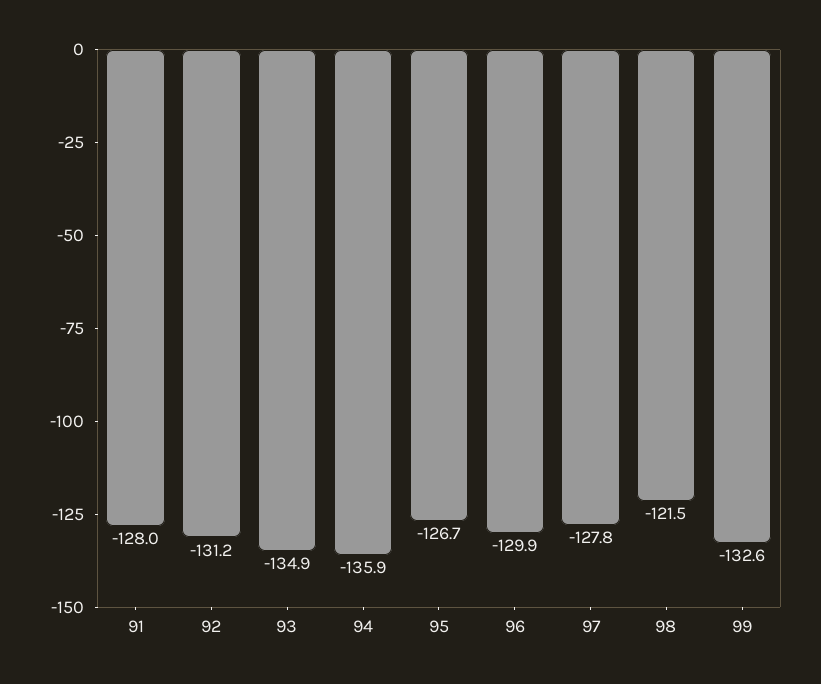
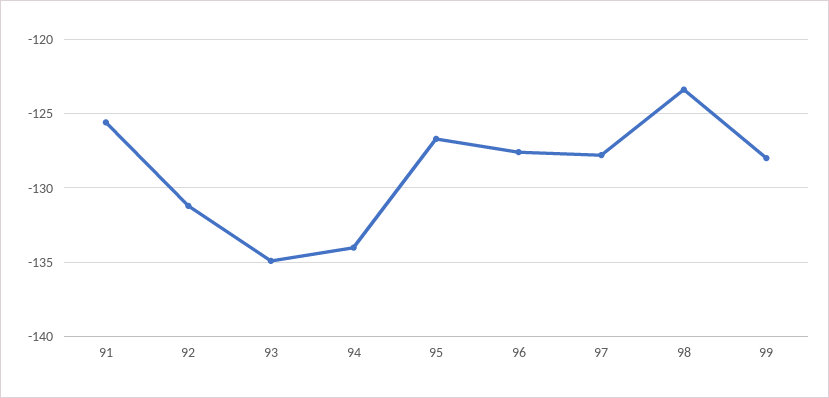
  {
-   "91": -128,
+   "91": -125.5,
    "92": -131.2,
    "93": -134.9,
-   "94": -135.9,
+   "94": -134,
    "95": -126.7,
-   "96": -129.9,
+   "96": -127.5,
    "97": -127.8,
-   "98": -121.5,
+   "98": -123.5,
-   "99": -132.6
+   "99": -128
  }

